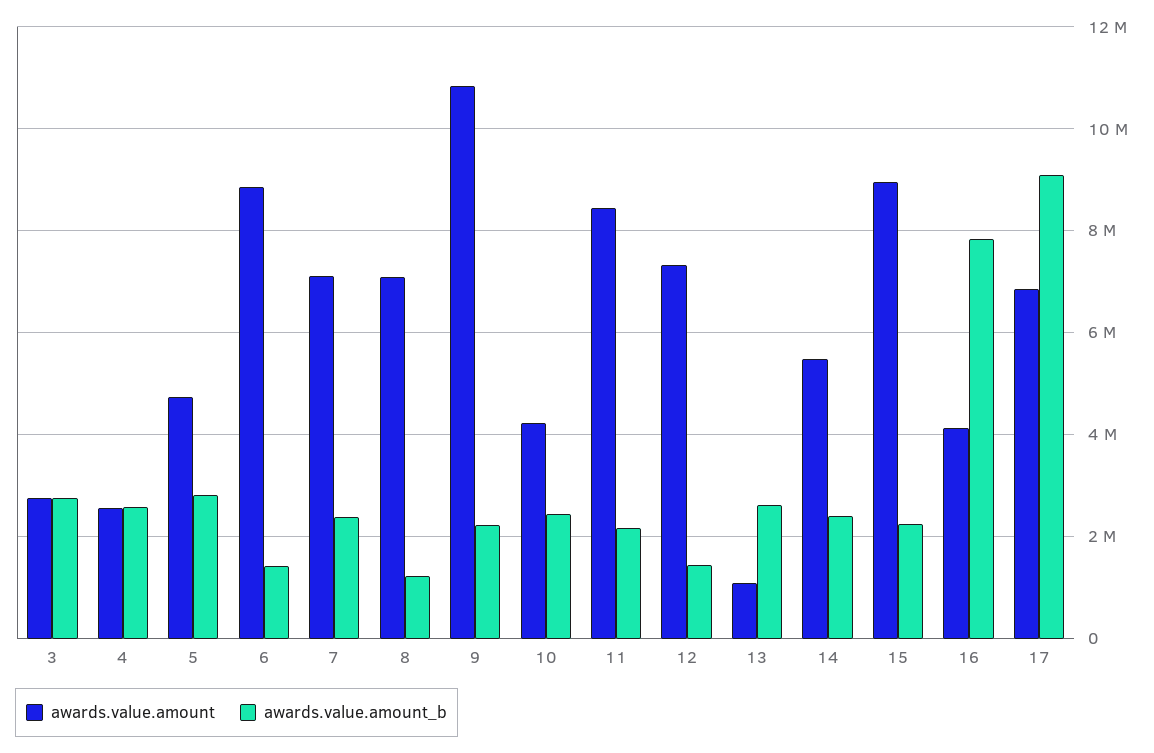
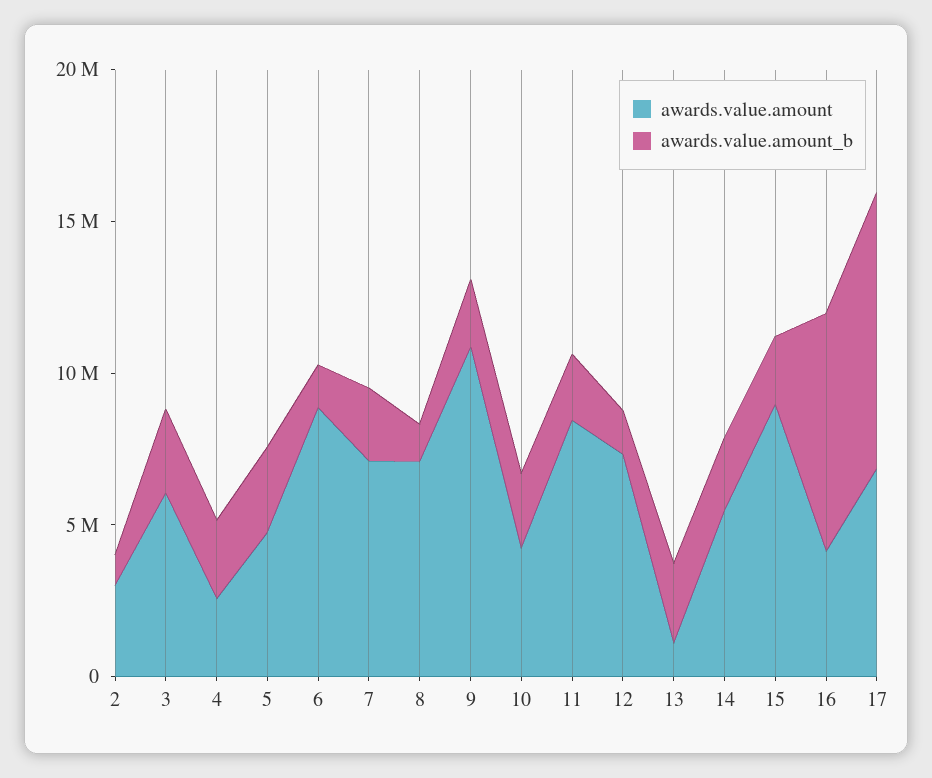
  {
    "awards.value.amount": {
-     "3": 2800000,
+     "3": 6000000,
      "4": 2600000,
      "5": 4800000,
      "6": 8800000,
      "7": 7200000,
      "8": 7000000,
      "9": 10800000,
      "10": 4200000,
      "11": 8400000,
      "12": 7400000,
      "13": 1200000,
      "14": 5400000,
      "15": 9000000,
      "16": 4200000,
-     "17": 6800000
+     "17": 6800000,
+     "2": 3000000
    },
    "awards.value.amount_b": {
      "3": 2800000,
      "4": 2600000,
      "5": 2800000,
      "6": 1400000,
      "7": 2400000,
      "8": 1200000,
      "9": 2200000,
      "10": 2400000,
      "11": 2200000,
      "12": 1400000,
      "13": 2600000,
      "14": 2400000,
      "15": 2200000,
      "16": 7800000,
-     "17": 9000000
+     "17": 9000000,
+     "2": 1000000
    }
  }

